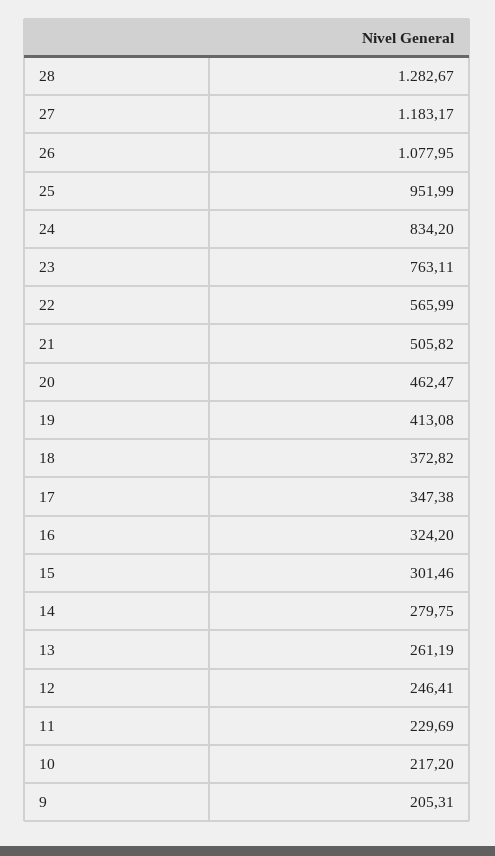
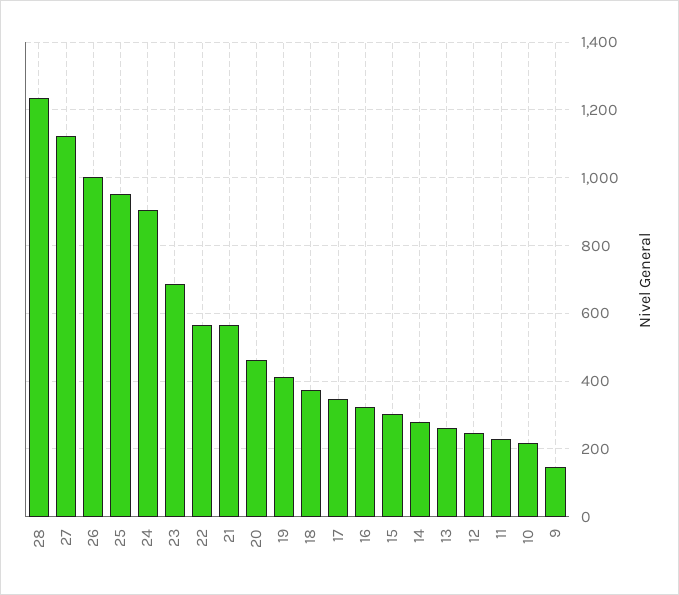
  {
-   "28": 1282.67,
+   "28": 1240,
-   "27": 1183.17,
+   "27": 1120,
-   "26": 1077.95,
+   "26": 1000,
    "25": 951.99,
-   "24": 834.2,
+   "24": 900,
-   "23": 763.11,
+   "23": 680,
    "22": 565.99,
-   "21": 505.82,
+   "21": 560,
    "20": 462.47,
    "19": 413.08,
    "18": 372.82,
    "17": 347.38,
    "16": 324.2,
    "15": 301.46,
    "14": 279.75,
    "13": 261.19,
    "12": 246.41,
    "11": 229.69,
    "10": 217.2,
-   "9": 205.31
+   "9": 140
  }

